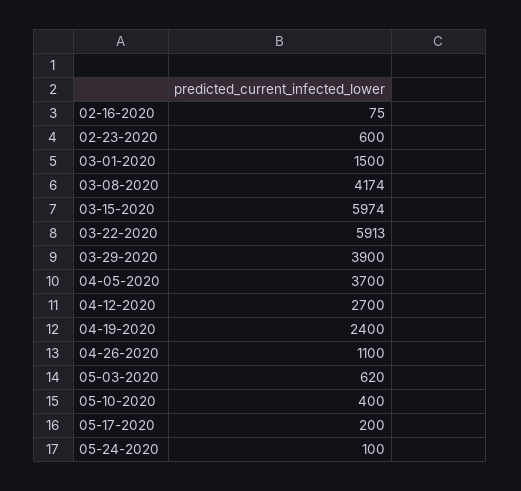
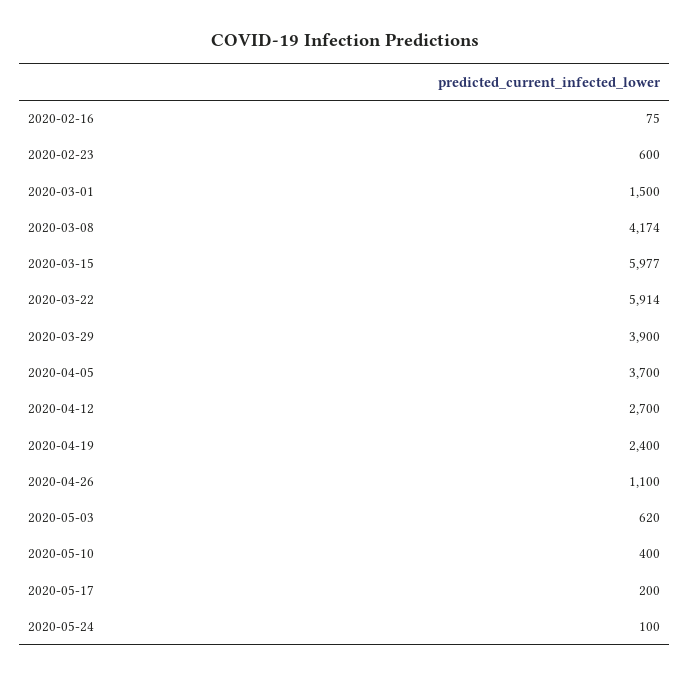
  {
    "02-16-2020": 75,
    "02-23-2020": 600,
    "03-01-2020": 1500,
    "03-08-2020": 4174,
-   "03-15-2020": 5974,
+   "03-15-2020": 5977,
-   "03-22-2020": 5913,
+   "03-22-2020": 5914,
    "03-29-2020": 3900,
    "04-05-2020": 3700,
    "04-12-2020": 2700,
    "04-19-2020": 2400,
    "04-26-2020": 1100,
    "05-03-2020": 620,
    "05-10-2020": 400,
    "05-17-2020": 200,
    "05-24-2020": 100
  }

